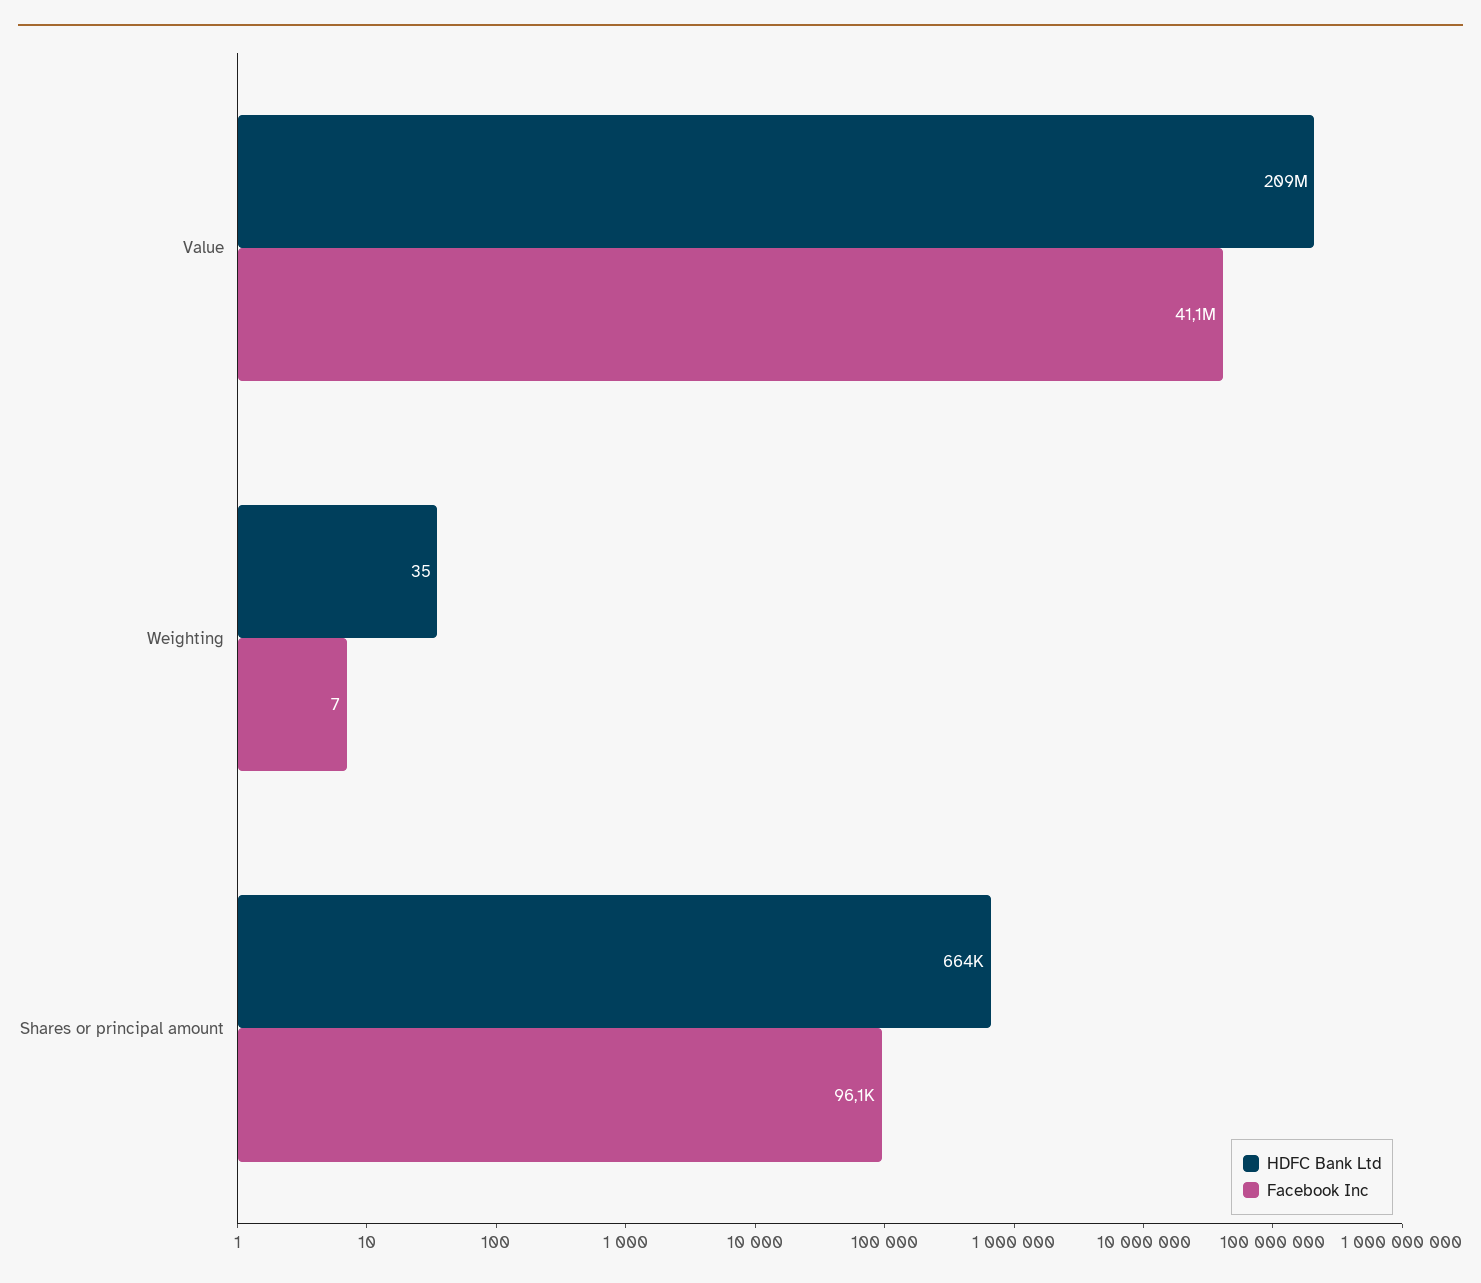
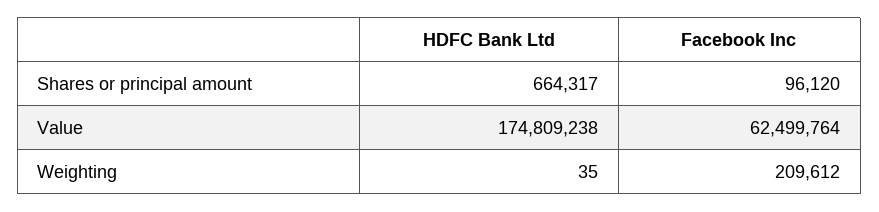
  {
    "HDFC Bank Ltd": {
-     "Value": 209000000,
+     "Value": 174809238,
      "Weighting": 35,
      "Shares or principal amount": 664317
    },
    "Facebook Inc": {
-     "Value": 41100000,
+     "Value": 62499764,
-     "Weighting": 7,
+     "Weighting": 209612,
      "Shares or principal amount": 96120
    }
  }

